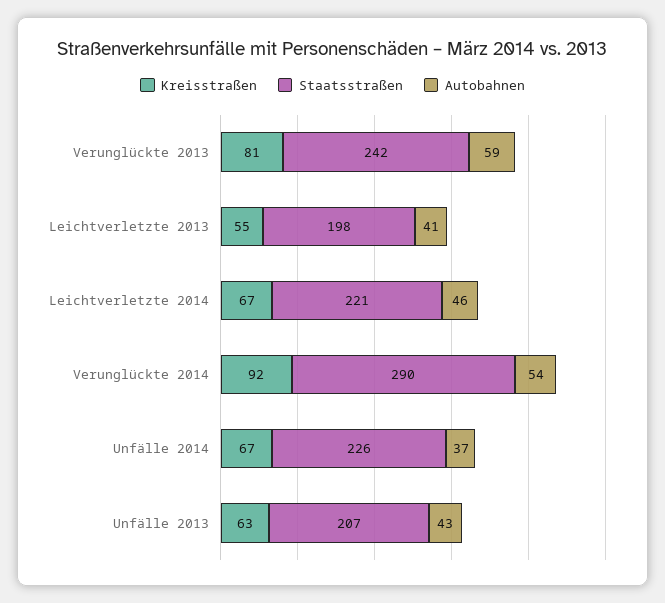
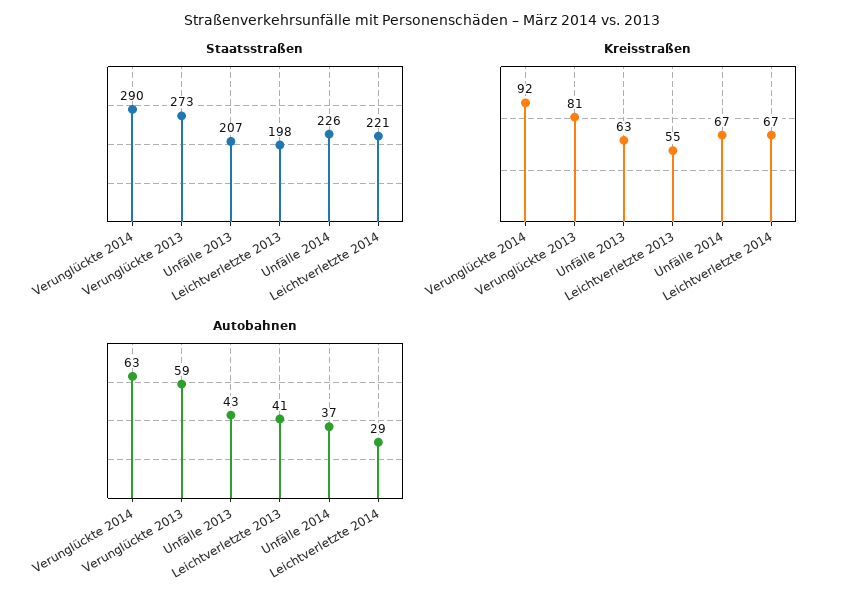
  {
    "Kreisstraßen": {
      "Verunglückte 2013": 81,
      "Leichtverletzte 2013": 55,
      "Leichtverletzte 2014": 67,
      "Verunglückte 2014": 92,
      "Unfälle 2014": 67,
      "Unfälle 2013": 63
    },
    "Staatsstraßen": {
-     "Verunglückte 2013": 242,
+     "Verunglückte 2013": 273,
      "Leichtverletzte 2013": 198,
      "Leichtverletzte 2014": 221,
      "Verunglückte 2014": 290,
      "Unfälle 2014": 226,
      "Unfälle 2013": 207
    },
    "Autobahnen": {
      "Verunglückte 2013": 59,
      "Leichtverletzte 2013": 41,
-     "Leichtverletzte 2014": 46,
+     "Leichtverletzte 2014": 29,
-     "Verunglückte 2014": 54,
+     "Verunglückte 2014": 63,
      "Unfälle 2014": 37,
      "Unfälle 2013": 43
    }
  }

